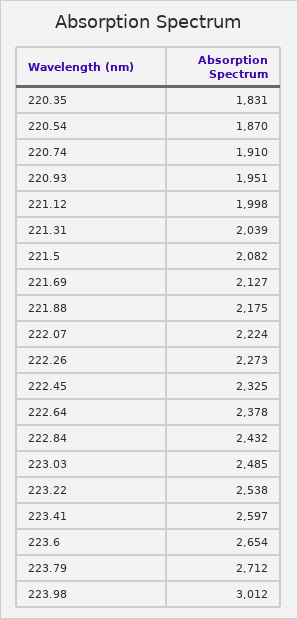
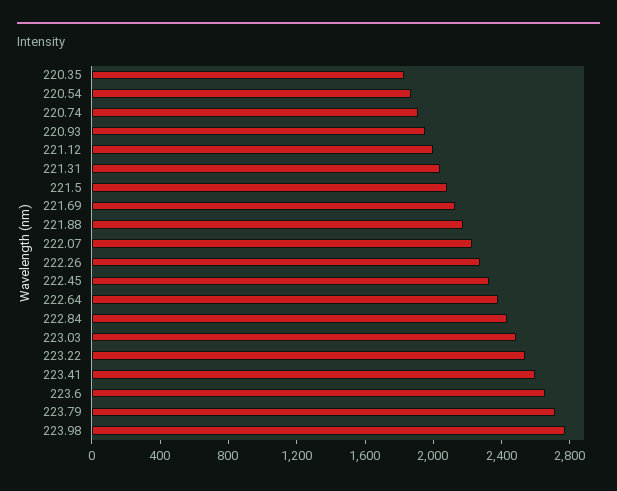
  {
    "220.35": 1831,
    "220.54": 1870,
    "220.74": 1910,
    "220.93": 1951,
    "221.12": 1998,
    "221.31": 2039,
    "221.5": 2082,
    "221.69": 2127,
    "221.88": 2175,
    "222.07": 2224,
    "222.26": 2273,
    "222.45": 2325,
    "222.64": 2378,
    "222.84": 2432,
    "223.03": 2485,
    "223.22": 2538,
    "223.41": 2597,
    "223.6": 2654,
    "223.79": 2712,
-   "223.98": 3012
+   "223.98": 2800
  }

